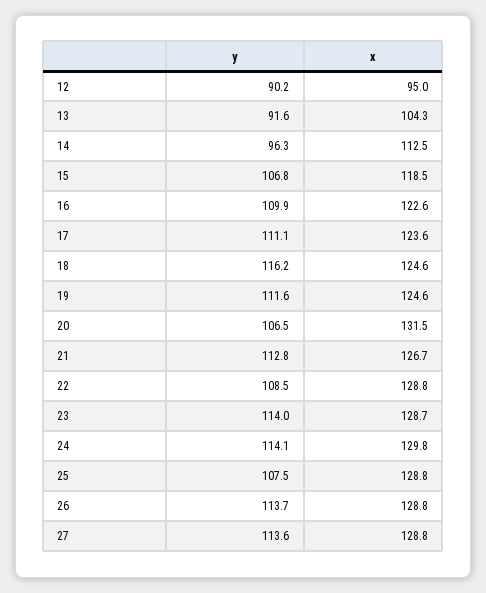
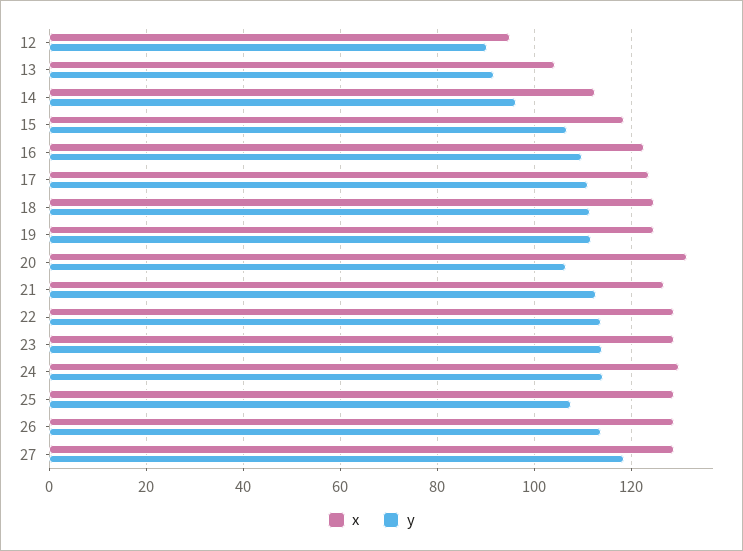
  {
    "y": {
      "12": 90.2,
      "13": 91.6,
      "14": 96.3,
      "15": 106.8,
      "16": 109.9,
      "17": 111.1,
-     "18": 116.2,
+     "18": 112,
      "19": 111.6,
      "20": 106.5,
      "21": 112.8,
-     "22": 108.5,
+     "22": 114,
      "23": 114,
      "24": 114.1,
      "25": 107.5,
      "26": 113.7,
-     "27": 113.6
+     "27": 118
    },
    "x": {
      "12": 95,
      "13": 104.3,
      "14": 112.5,
      "15": 118.5,
      "16": 122.6,
      "17": 123.6,
      "18": 124.6,
      "19": 124.6,
      "20": 131.5,
      "21": 126.7,
      "22": 128.8,
      "23": 128.7,
      "24": 129.8,
      "25": 128.8,
      "26": 128.8,
      "27": 128.8
    }
  }

